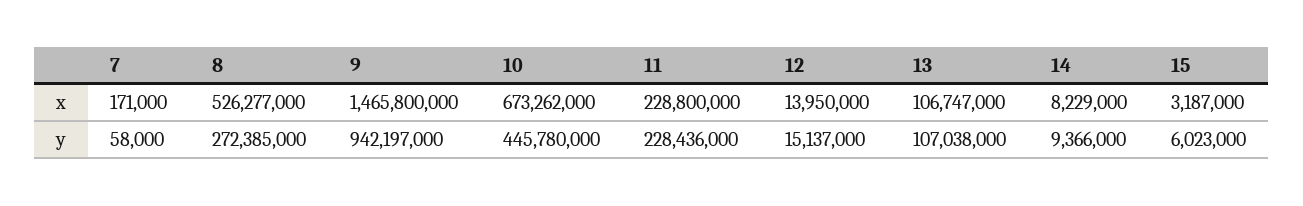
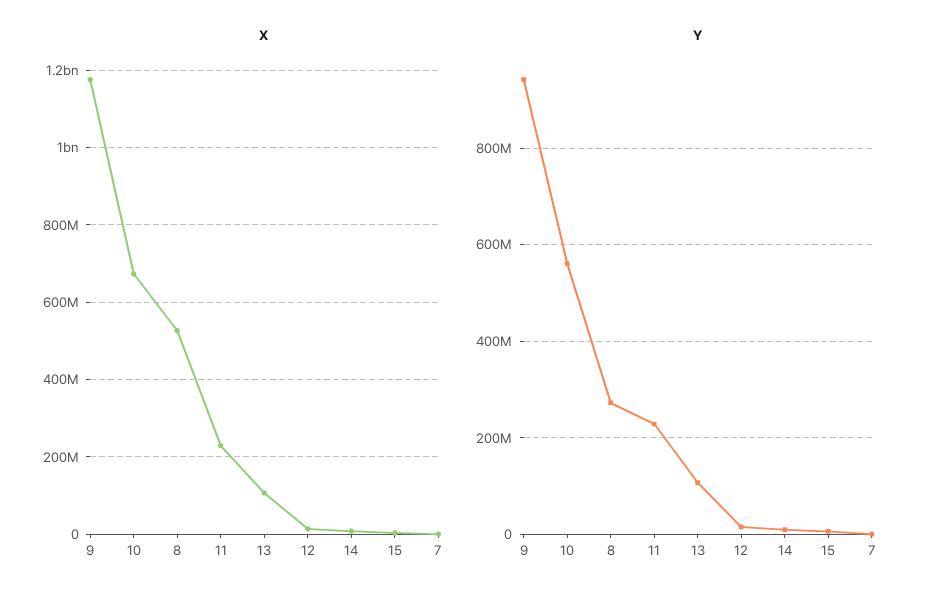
  {
    "x": {
      "7": 171000,
      "8": 526277000,
-     "9": 1465800000,
+     "9": 1180000000,
      "10": 673262000,
      "11": 228800000,
      "12": 13950000,
      "13": 106747000,
      "14": 8229000,
      "15": 3187000
    },
    "y": {
      "7": 58000,
      "8": 272385000,
      "9": 942197000,
-     "10": 445780000,
+     "10": 560000000,
      "11": 228436000,
      "12": 15137000,
      "13": 107038000,
      "14": 9366000,
      "15": 6023000
    }
  }

